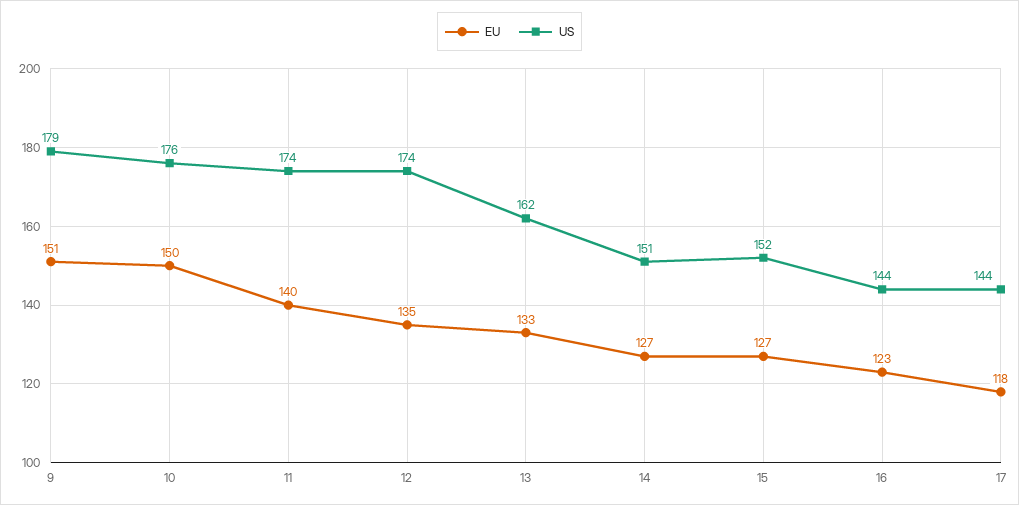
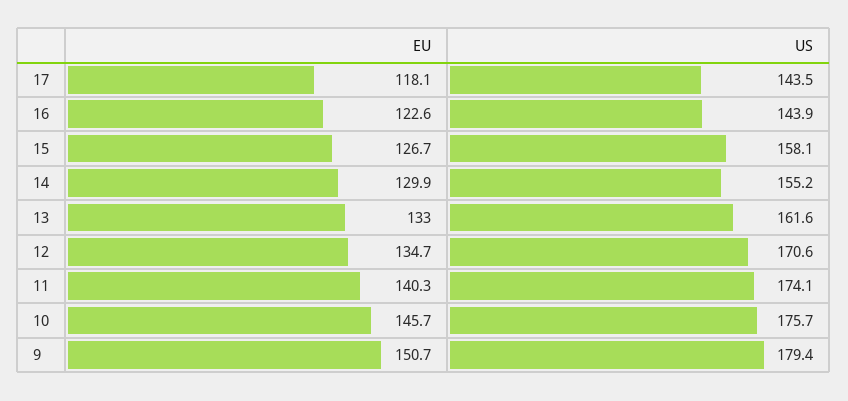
  {
    "EU": {
      "9": 150.7,
-     "10": 150,
+     "10": 145.7,
      "11": 140.3,
      "12": 134.7,
      "13": 133,
-     "14": 127,
+     "14": 129.9,
      "15": 126.7,
      "16": 122.6,
      "17": 118.1
    },
    "US": {
      "9": 179.4,
      "10": 175.7,
      "11": 174.1,
-     "12": 174,
+     "12": 170.6,
      "13": 161.6,
-     "14": 151,
+     "14": 155.2,
-     "15": 152,
+     "15": 158.1,
      "16": 143.9,
      "17": 143.5
    }
  }

